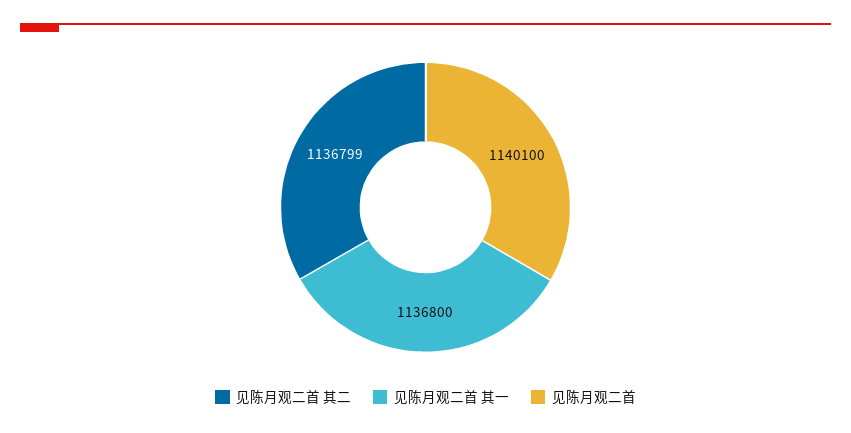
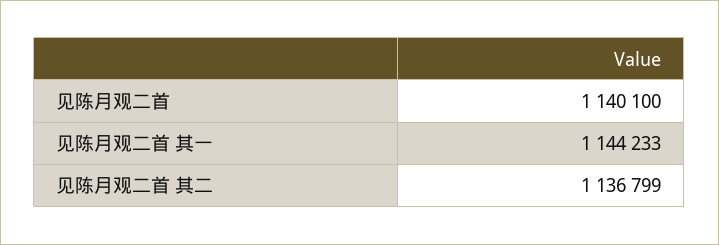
  {
    "见陈月观二首 其二": 1136799,
-   "见陈月观二首 其一": 1136800,
+   "见陈月观二首 其一": 1144233,
    "见陈月观二首": 1140100
  }

